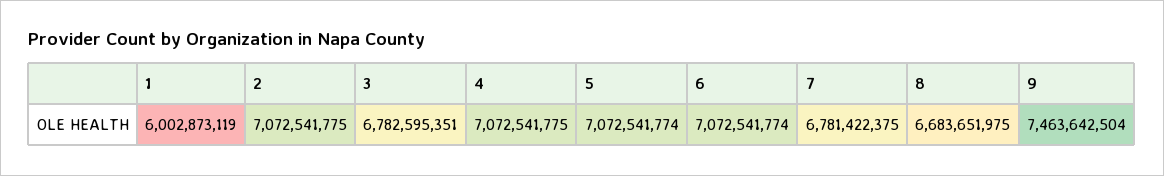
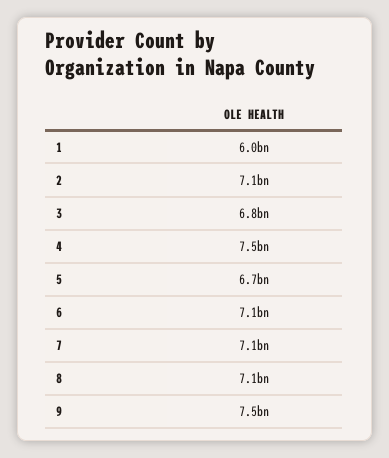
  {
    "1": 6002873119,
    "2": 7072541775,
    "3": 6782595351,
-   "4": 7072541775,
+   "4": 7500000000,
-   "5": 7072541774,
+   "5": 6700000000,
    "6": 7072541774,
-   "7": 6781422375,
+   "7": 7100000000,
-   "8": 6683651975,
+   "8": 7100000000,
    "9": 7463642504
  }

